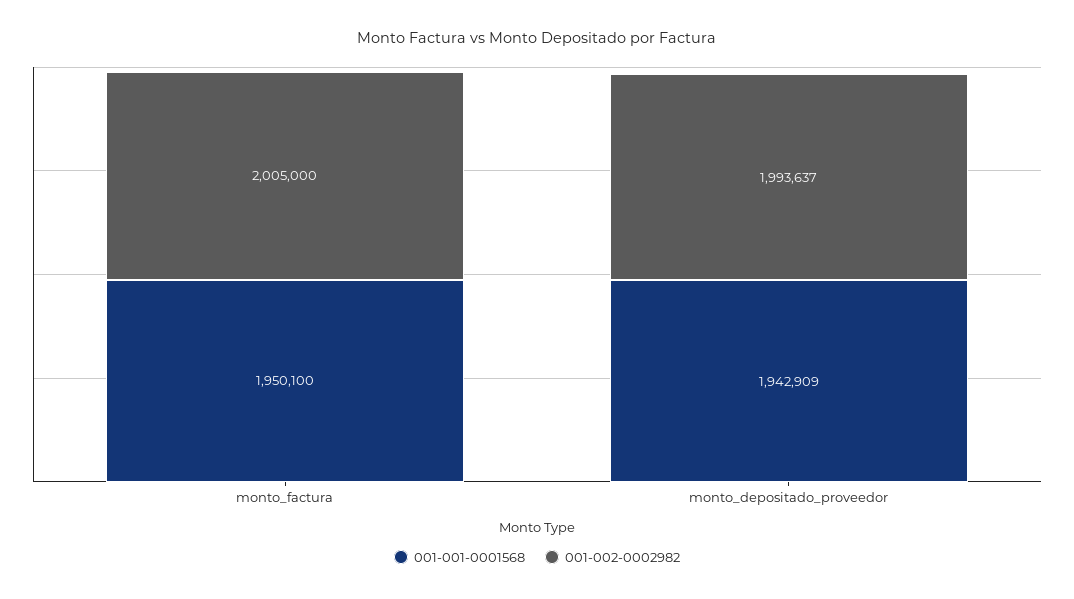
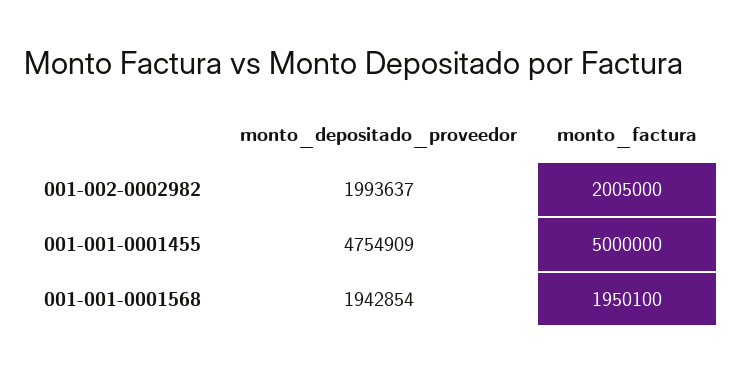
  {
    "001-001-0001568": {
      "monto_factura": 1950100,
-     "monto_depositado_proveedor": 1942909
+     "monto_depositado_proveedor": 1942854
    },
    "001-002-0002982": {
      "monto_factura": 2005000,
      "monto_depositado_proveedor": 1993637
-   }
+   },
+   "001-001-0001455": {
+     "monto_depositado_proveedor": 4754909,
+     "monto_factura": 5000000
+   }
  }

